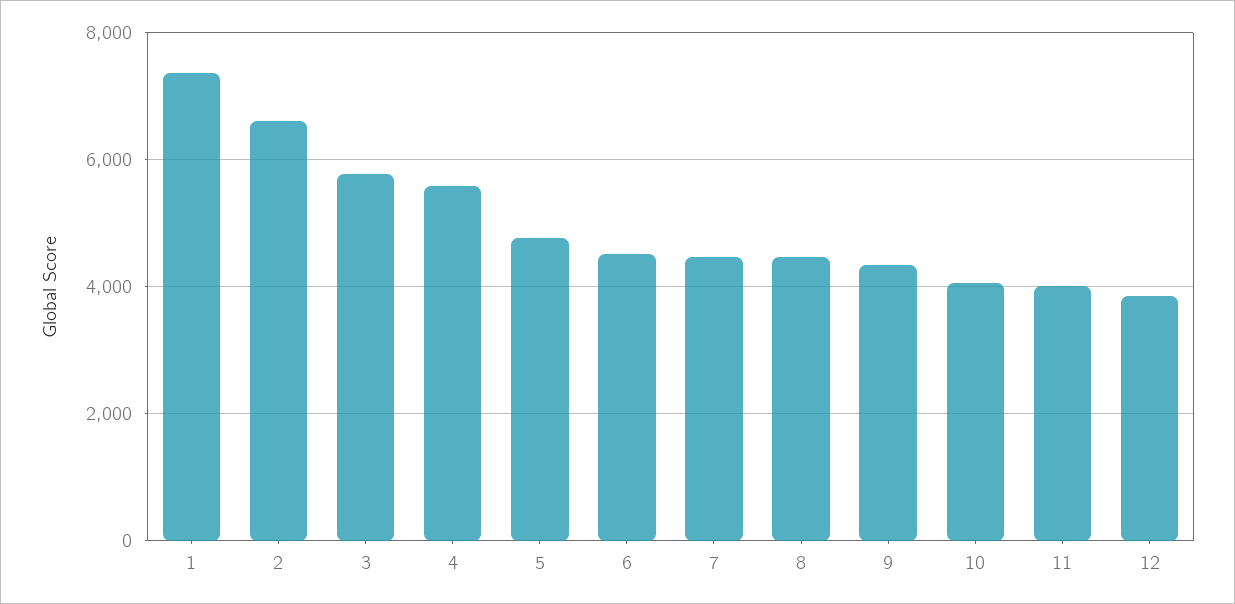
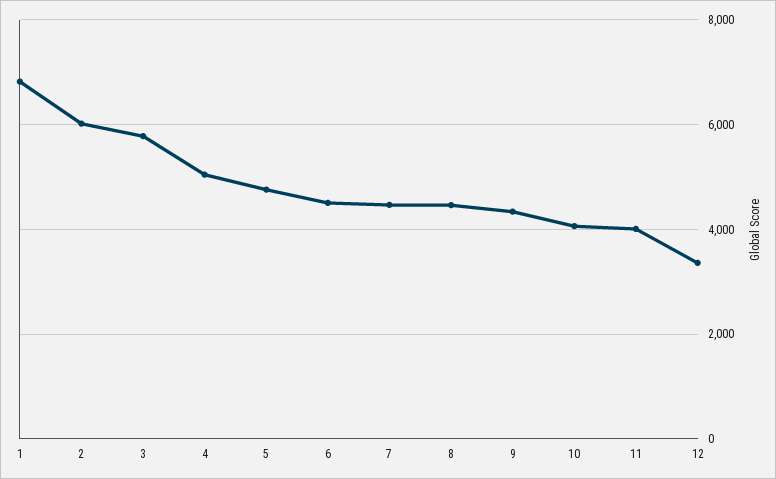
  {
-   "1": 7400,
+   "1": 6800,
-   "2": 6600,
+   "2": 6000,
    "3": 5800,
-   "4": 5600,
+   "4": 5000,
    "5": 4800,
    "6": 4600,
    "7": 4400,
    "8": 4400,
    "9": 4400,
    "10": 4000,
    "11": 4000,
-   "12": 3800
+   "12": 3400
  }

